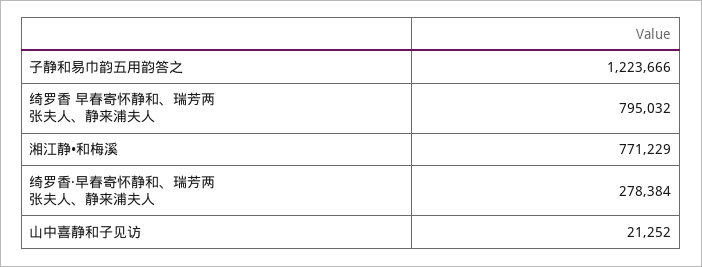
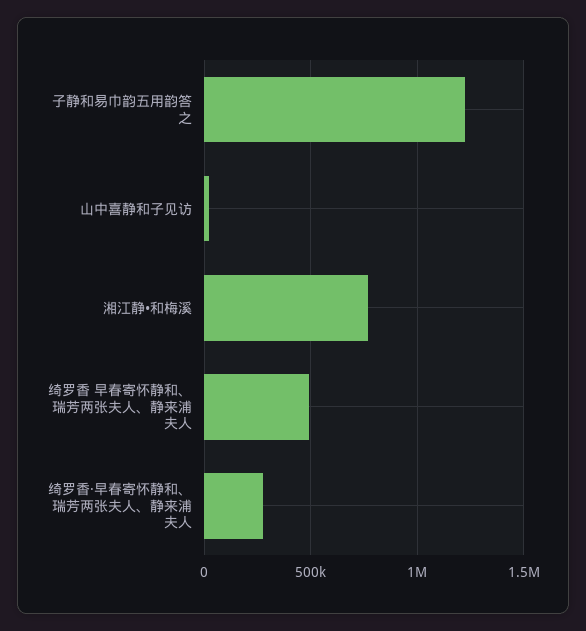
  {
    "子静和易巾韵五用韵答之": 1223666,
-   "绮罗香 早春寄怀静和、瑞芳两张夫人、静来浦夫人": 795032,
+   "绮罗香 早春寄怀静和、瑞芳两张夫人、静来浦夫人": 500000,
    "湘江静•和梅溪": 771229,
    "绮罗香·早春寄怀静和、瑞芳两张夫人、静来浦夫人": 278384,
    "山中喜静和子见访": 21252
  }

